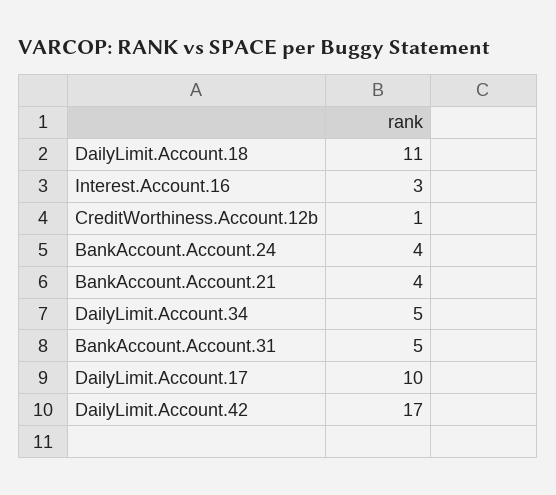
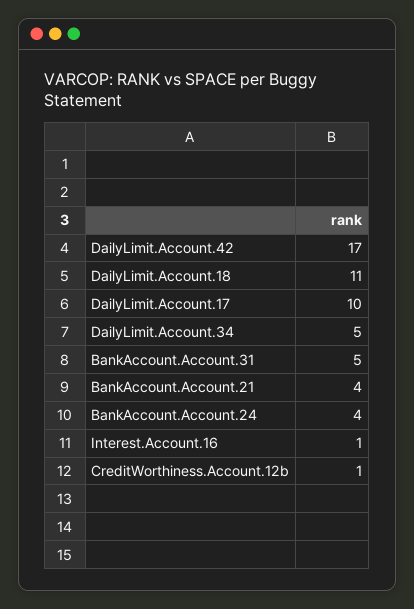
  {
    "DailyLimit.Account.18": 11,
-   "Interest.Account.16": 3,
+   "Interest.Account.16": 1,
    "CreditWorthiness.Account.12b": 1,
    "BankAccount.Account.24": 4,
    "BankAccount.Account.21": 4,
    "DailyLimit.Account.34": 5,
    "BankAccount.Account.31": 5,
    "DailyLimit.Account.17": 10,
    "DailyLimit.Account.42": 17
  }

